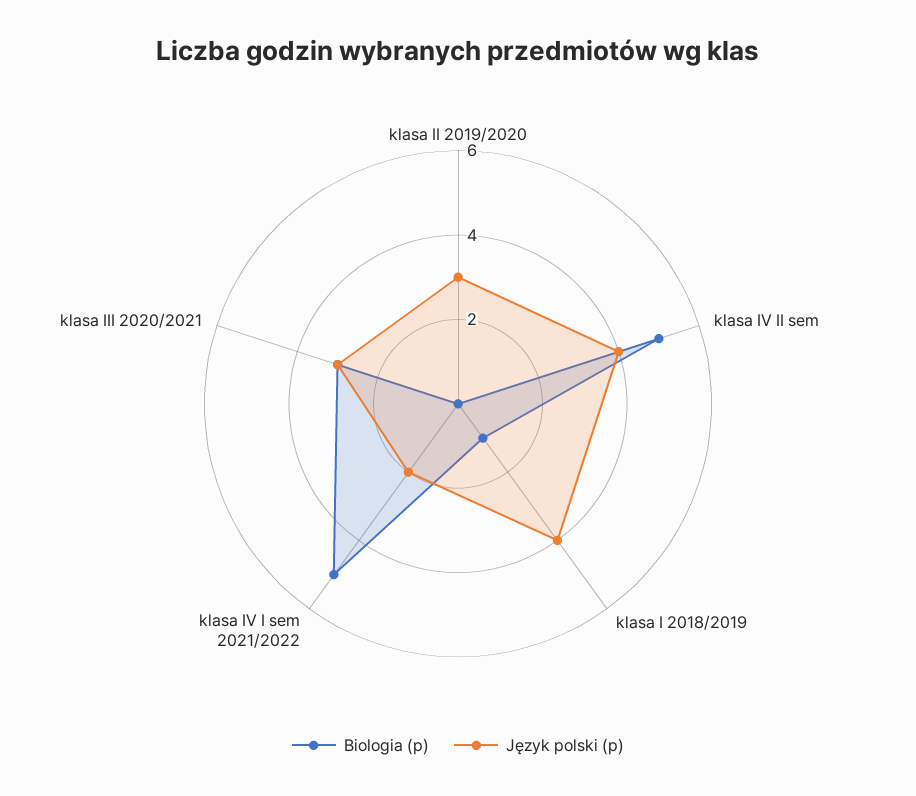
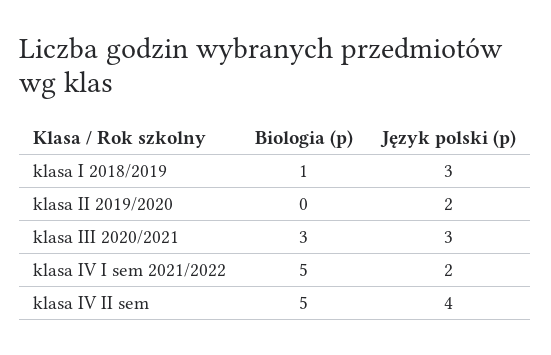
  {
    "Biologia (p)": {
      "klasa II 2019/2020": 0,
      "klasa IV II sem": 5,
      "klasa I 2018/2019": 1,
      "klasa IV I sem 2021/2022": 5,
      "klasa III 2020/2021": 3
    },
    "Język polski (p)": {
-     "klasa II 2019/2020": 3,
+     "klasa II 2019/2020": 2,
      "klasa IV II sem": 4,
-     "klasa I 2018/2019": 4,
+     "klasa I 2018/2019": 3,
      "klasa IV I sem 2021/2022": 2,
      "klasa III 2020/2021": 3
    }
  }

